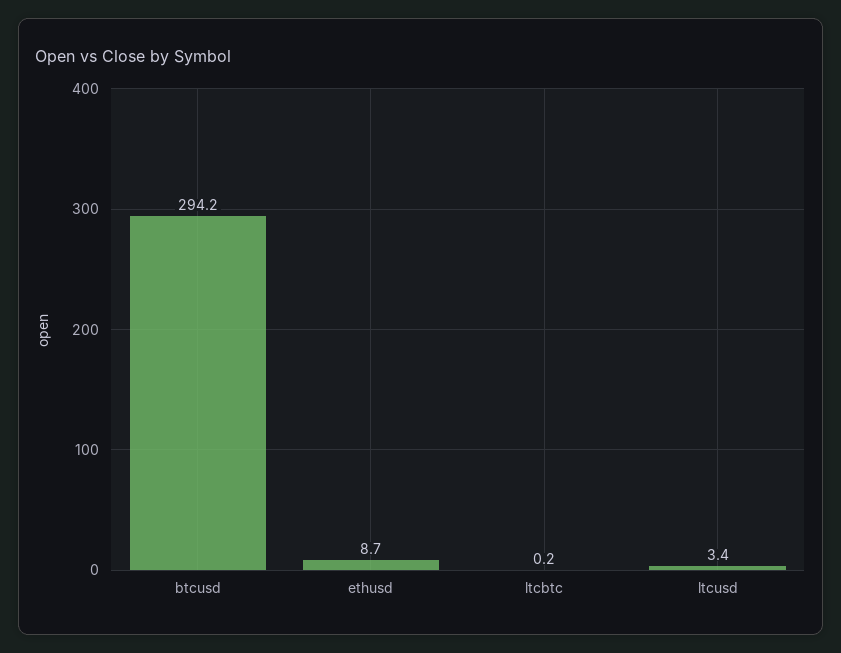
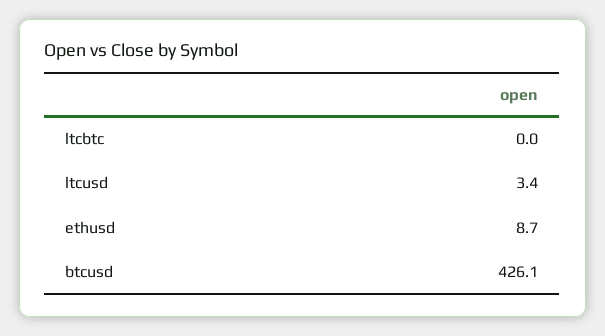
  {
-   "btcusd": 294.2,
+   "btcusd": 426.1,
    "ethusd": 8.7,
-   "ltcbtc": 0.2,
+   "ltcbtc": 0,
    "ltcusd": 3.4
  }

